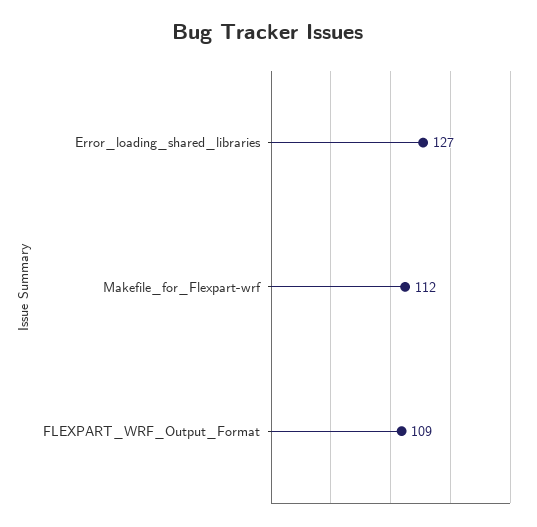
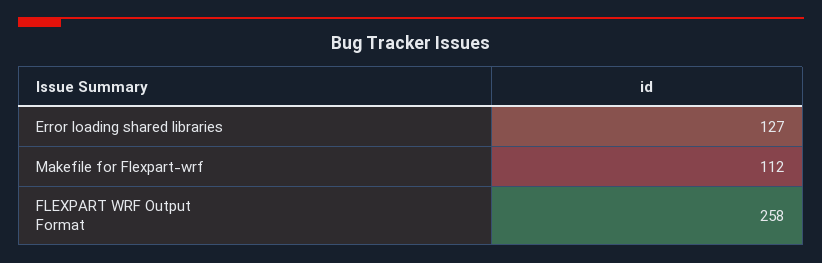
  {
    "Error_loading_shared_libraries": 127,
    "Makefile_for_Flexpart-wrf": 112,
-   "FLEXPART_WRF_Output_Format": 109
+   "FLEXPART_WRF_Output_Format": 258
  }

